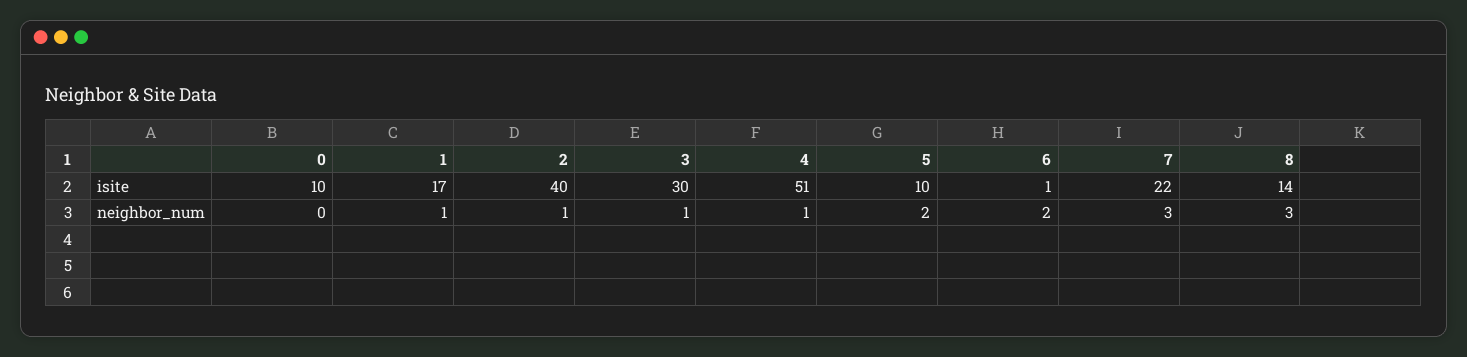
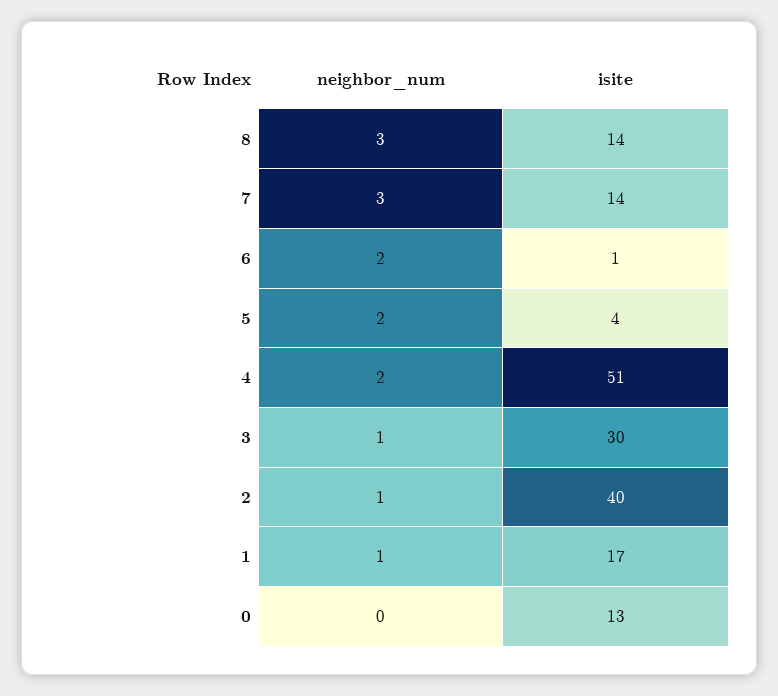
  {
    "0": {
-     "isite": 10,
+     "isite": 13,
      "neighbor_num": 0
    },
    "1": {
      "isite": 17,
      "neighbor_num": 1
    },
    "2": {
      "isite": 40,
      "neighbor_num": 1
    },
    "3": {
      "isite": 30,
      "neighbor_num": 1
    },
    "4": {
      "isite": 51,
-     "neighbor_num": 1
+     "neighbor_num": 2
    },
    "5": {
-     "isite": 10,
+     "isite": 4,
      "neighbor_num": 2
    },
    "6": {
      "isite": 1,
      "neighbor_num": 2
    },
    "7": {
-     "isite": 22,
+     "isite": 14,
      "neighbor_num": 3
    },
    "8": {
      "isite": 14,
      "neighbor_num": 3
    }
  }

